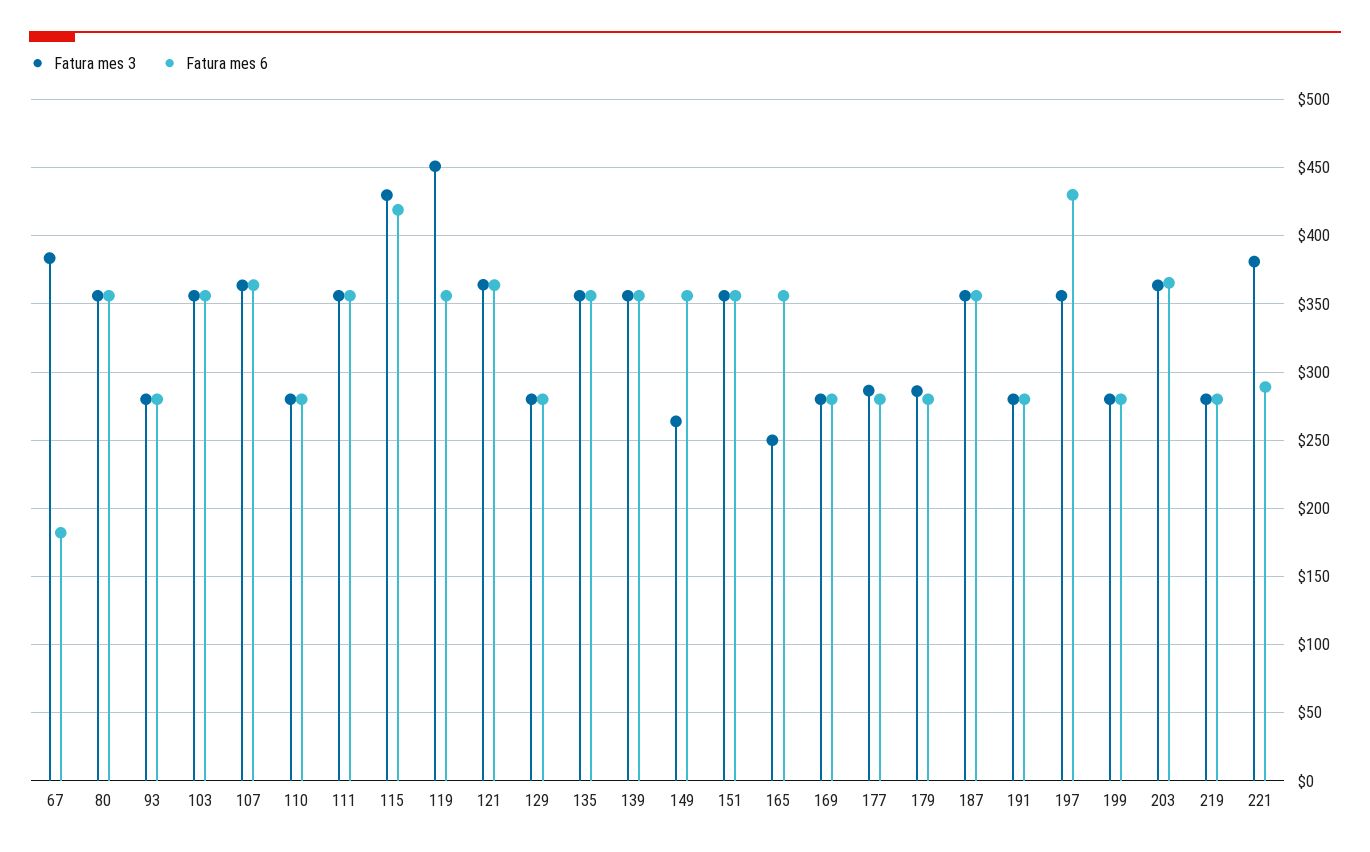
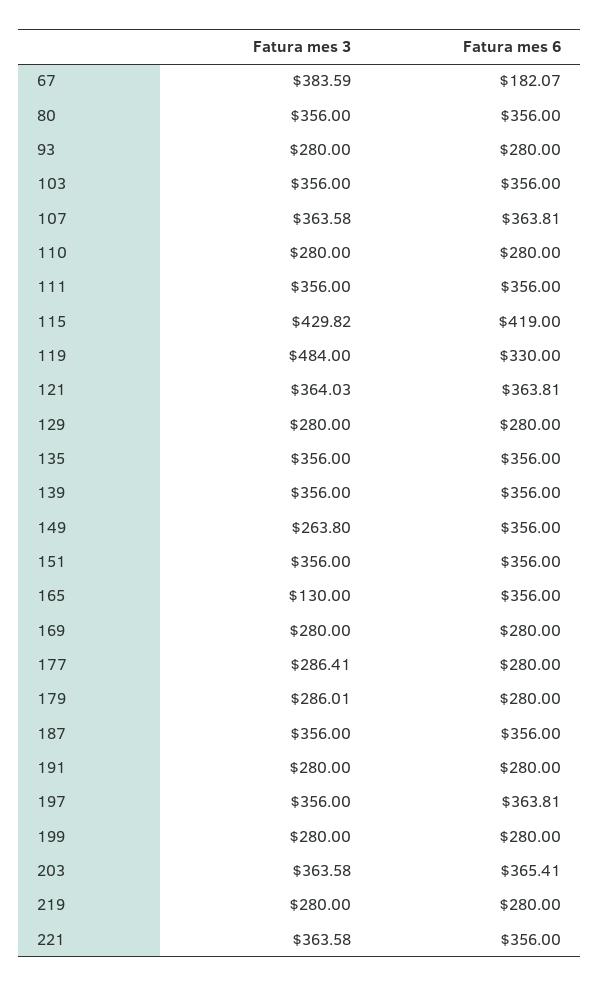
  {
    "Fatura mes 3": {
      "67": 383.59,
      "80": 356,
      "93": 280,
      "103": 356,
      "107": 363.58,
      "110": 280,
      "111": 356,
      "115": 429.82,
-     "119": 450,
+     "119": 484,
      "121": 364.03,
      "129": 280,
      "135": 356,
      "139": 356,
      "149": 263.8,
      "151": 356,
-     "165": 250,
+     "165": 130,
      "169": 280,
      "177": 286.41,
      "179": 286.01,
      "187": 356,
      "191": 280,
      "197": 356,
      "199": 280,
      "203": 363.58,
      "219": 280,
-     "221": 380
+     "221": 363.58
    },
    "Fatura mes 6": {
      "67": 182.07,
      "80": 356,
      "93": 280,
      "103": 356,
      "107": 363.81,
      "110": 280,
      "111": 356,
      "115": 419,
-     "119": 355,
+     "119": 330,
      "121": 363.81,
      "129": 280,
      "135": 356,
      "139": 356,
      "149": 356,
      "151": 356,
      "165": 356,
      "169": 280,
      "177": 280,
      "179": 280,
      "187": 356,
      "191": 280,
-     "197": 430,
+     "197": 363.81,
      "199": 280,
      "203": 365.41,
      "219": 280,
-     "221": 290
+     "221": 356
    }
  }

